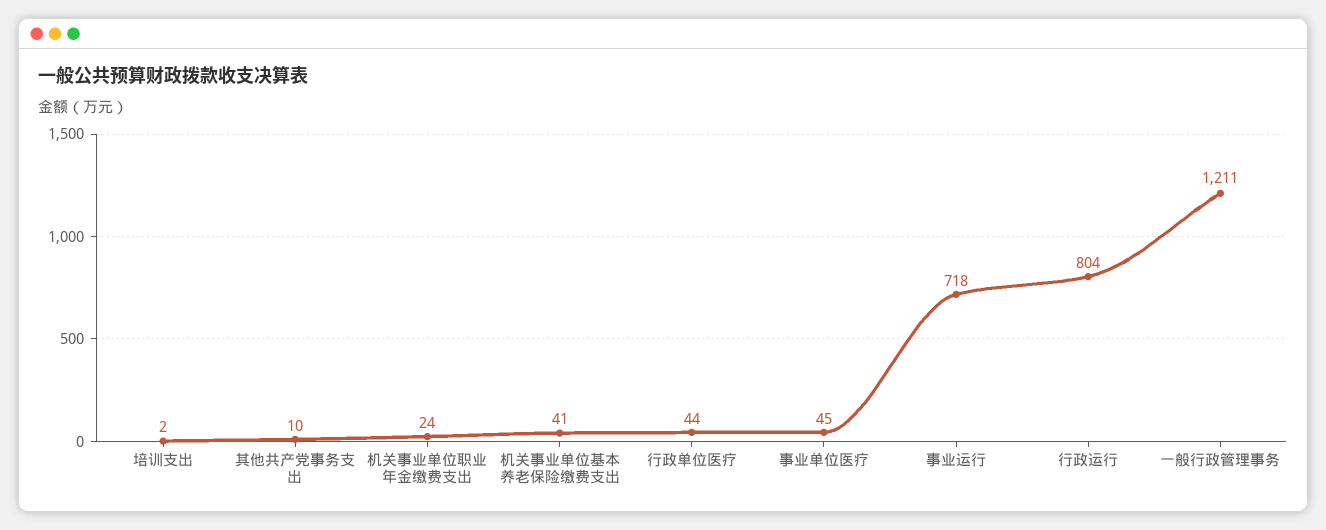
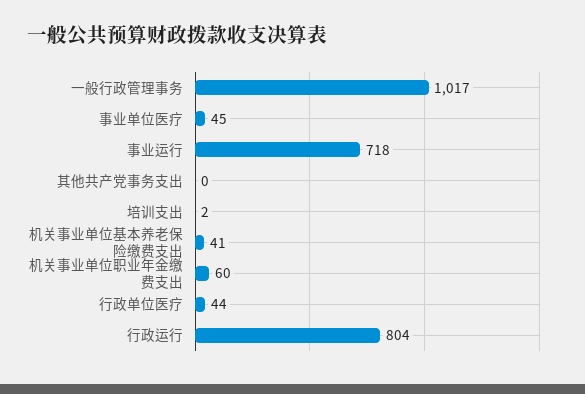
  {
    "培训支出": 2,
-   "其他共产党事务支出": 10,
+   "其他共产党事务支出": 0,
-   "机关事业单位职业年金缴费支出": 24,
+   "机关事业单位职业年金缴费支出": 60,
    "机关事业单位基本养老保险缴费支出": 41,
    "行政单位医疗": 44,
    "事业单位医疗": 45,
    "事业运行": 718,
    "行政运行": 804,
-   "一般行政管理事务": 1211
+   "一般行政管理事务": 1017
  }

